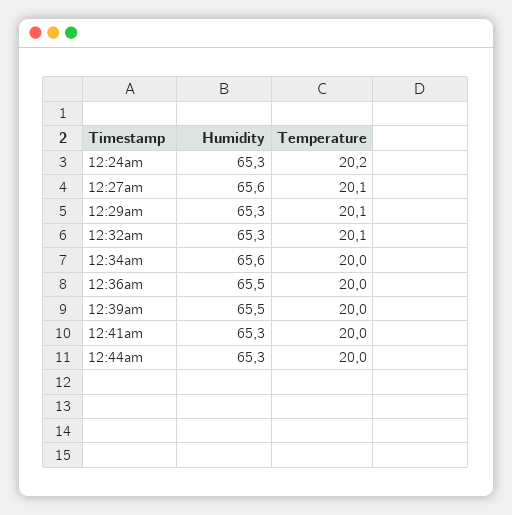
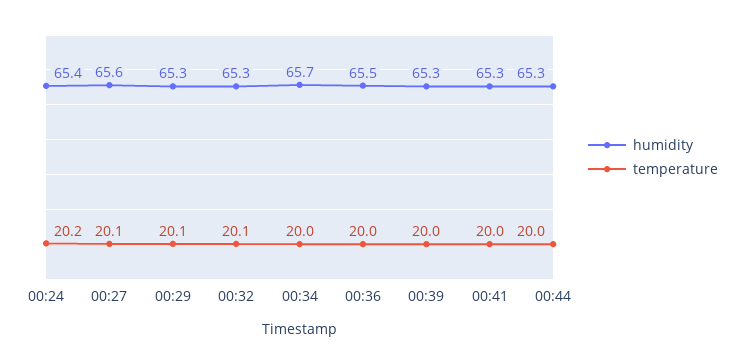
  {
    "Humidity": {
-     "12:24am": 65.3,
+     "12:24am": 65.4,
      "12:27am": 65.6,
      "12:29am": 65.3,
      "12:32am": 65.3,
-     "12:34am": 65.6,
+     "12:34am": 65.7,
      "12:36am": 65.5,
-     "12:39am": 65.5,
+     "12:39am": 65.3,
      "12:41am": 65.3,
      "12:44am": 65.3
    },
    "Temperature": {
      "12:24am": 20.2,
      "12:27am": 20.1,
      "12:29am": 20.1,
      "12:32am": 20.1,
      "12:34am": 20,
      "12:36am": 20,
      "12:39am": 20,
      "12:41am": 20,
      "12:44am": 20
    }
  }

